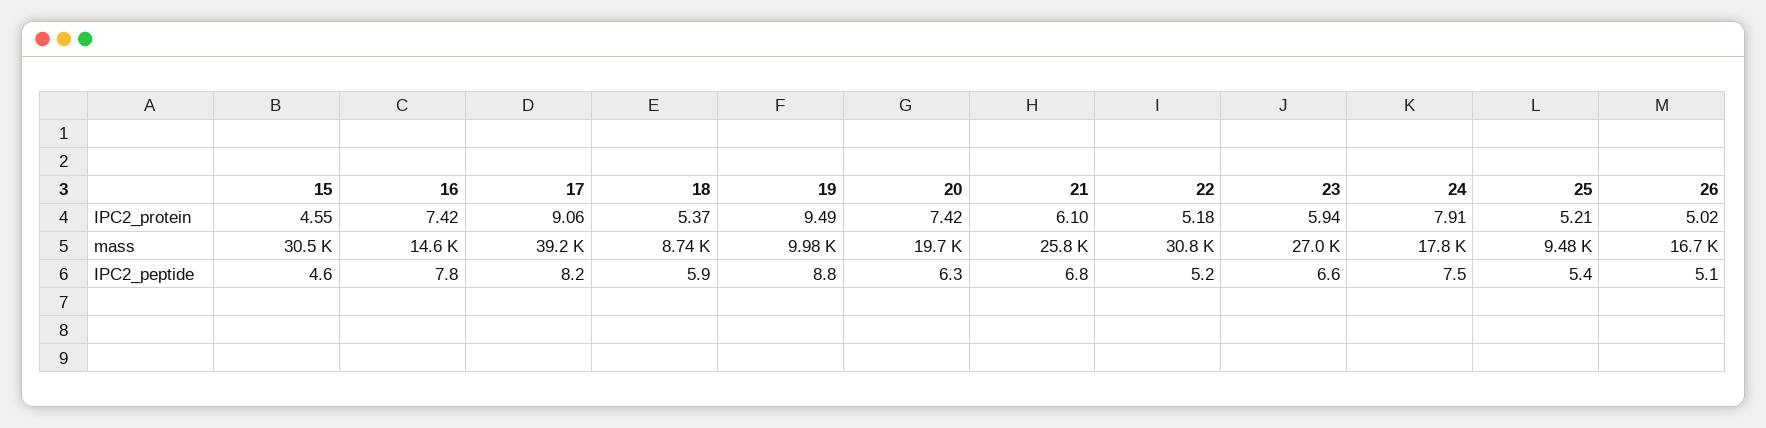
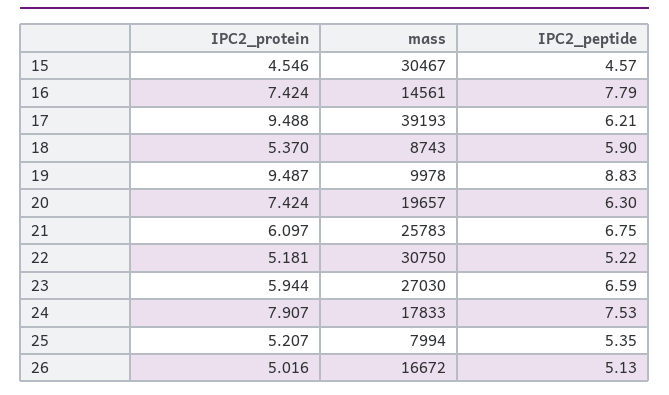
  {
    "15": {
      "IPC2_protein": 4.546,
      "mass": 30467,
      "IPC2_peptide": 4.57
    },
    "16": {
      "IPC2_protein": 7.424,
      "mass": 14561,
      "IPC2_peptide": 7.79
    },
    "17": {
-     "IPC2_protein": 9.06,
+     "IPC2_protein": 9.488,
      "mass": 39193,
-     "IPC2_peptide": 8.2
+     "IPC2_peptide": 6.21
    },
    "18": {
      "IPC2_protein": 5.37,
      "mass": 8743,
      "IPC2_peptide": 5.9
    },
    "19": {
      "IPC2_protein": 9.487,
      "mass": 9978,
      "IPC2_peptide": 8.83
    },
    "20": {
      "IPC2_protein": 7.424,
      "mass": 19657,
      "IPC2_peptide": 6.3
    },
    "21": {
      "IPC2_protein": 6.097,
      "mass": 25783,
      "IPC2_peptide": 6.75
    },
    "22": {
      "IPC2_protein": 5.181,
      "mass": 30750,
      "IPC2_peptide": 5.22
    },
    "23": {
      "IPC2_protein": 5.944,
      "mass": 27030,
      "IPC2_peptide": 6.59
    },
    "24": {
      "IPC2_protein": 7.907,
      "mass": 17833,
      "IPC2_peptide": 7.53
    },
    "25": {
      "IPC2_protein": 5.207,
-     "mass": 9480,
+     "mass": 7994,
      "IPC2_peptide": 5.35
    },
    "26": {
      "IPC2_protein": 5.016,
      "mass": 16672,
      "IPC2_peptide": 5.13
    }
  }

